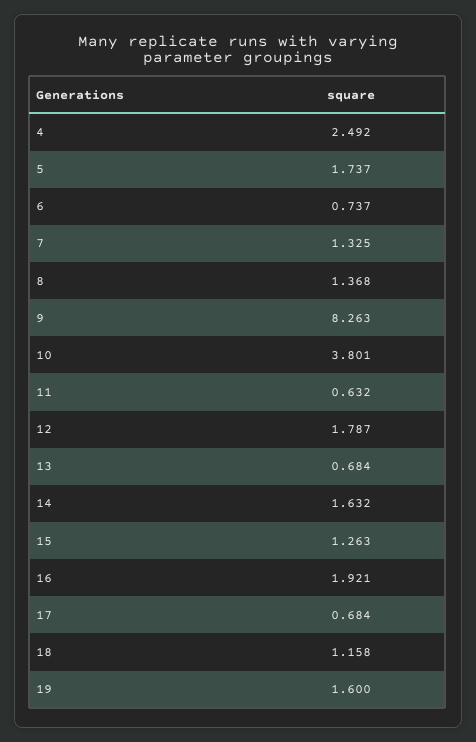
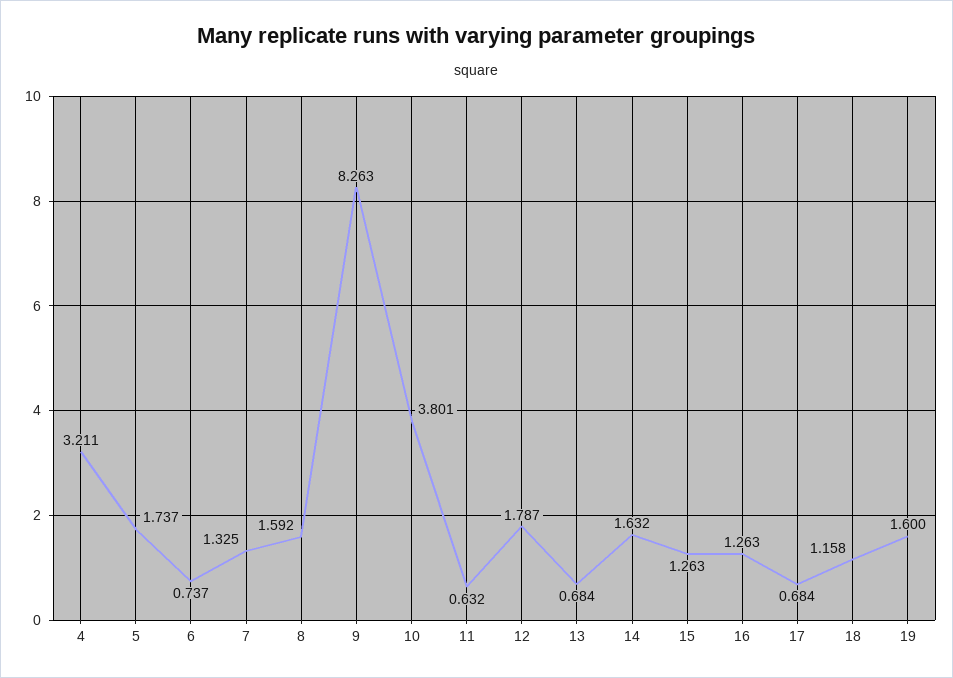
  {
-   "4": 2.492,
+   "4": 3.211,
    "5": 1.737,
    "6": 0.737,
    "7": 1.325,
-   "8": 1.368,
+   "8": 1.592,
    "9": 8.263,
    "10": 3.801,
    "11": 0.632,
    "12": 1.787,
    "13": 0.684,
    "14": 1.632,
    "15": 1.263,
-   "16": 1.921,
+   "16": 1.263,
    "17": 0.684,
    "18": 1.158,
    "19": 1.6
  }

